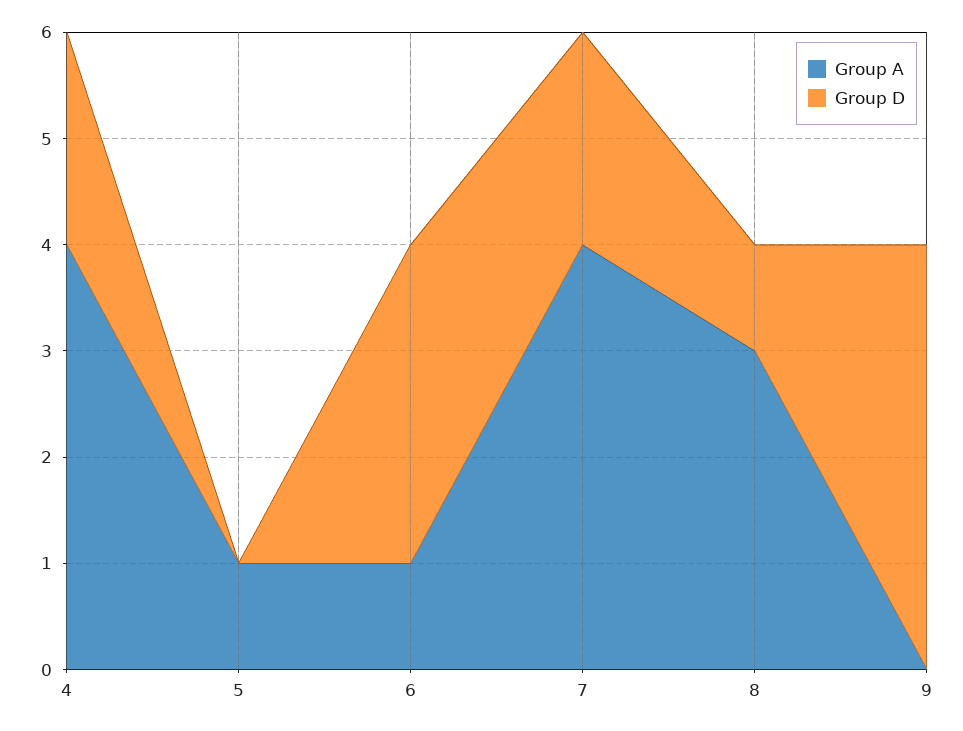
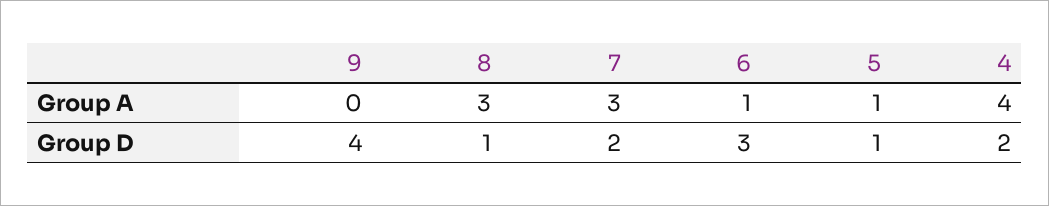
  {
    "Group A": {
      "4": 4,
      "5": 1,
      "6": 1,
-     "7": 4,
+     "7": 3,
      "8": 3,
      "9": 0
    },
    "Group D": {
      "4": 2,
-     "5": 0,
+     "5": 1,
      "6": 3,
      "7": 2,
      "8": 1,
      "9": 4
    }
  }

